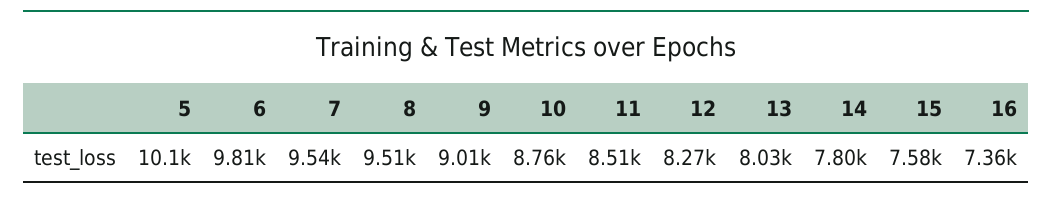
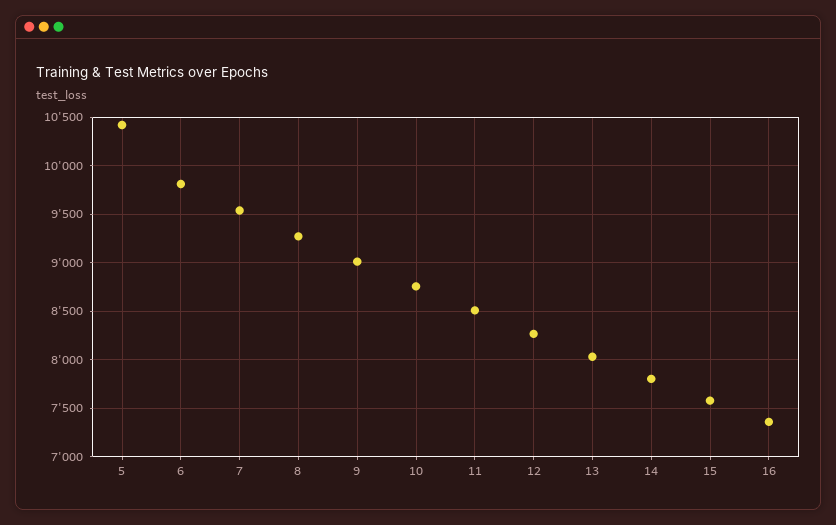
  {
-   "5": 10100,
+   "5": 10400,
    "6": 9810,
    "7": 9540,
-   "8": 9510,
+   "8": 9300,
    "9": 9010,
    "10": 8760,
    "11": 8510,
    "12": 8270,
    "13": 8030,
    "14": 7800,
    "15": 7580,
    "16": 7360
  }

